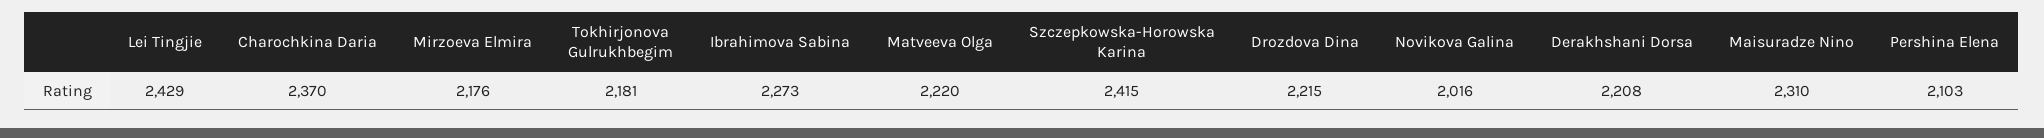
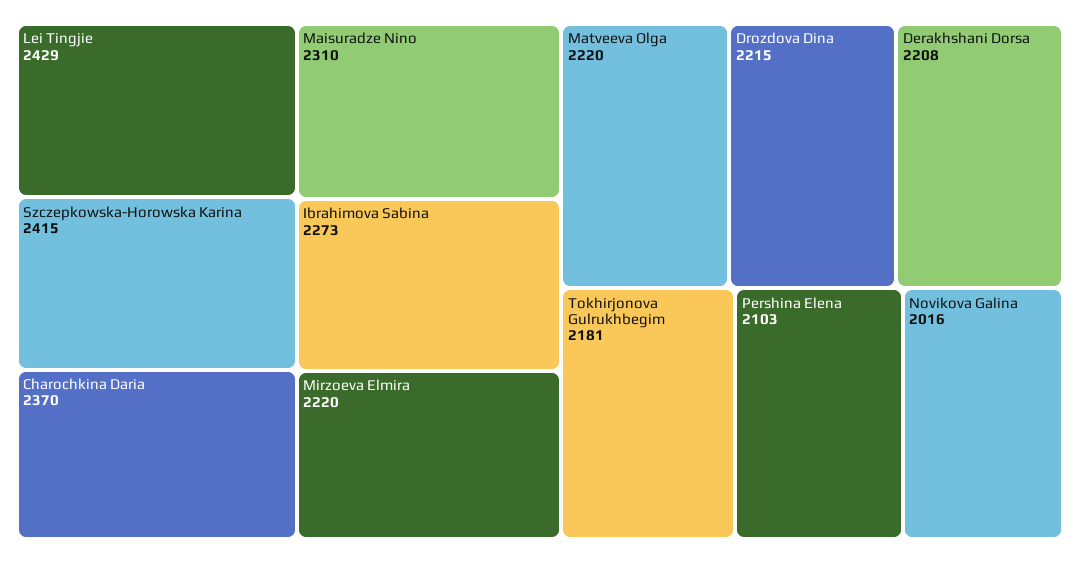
  {
    "Lei Tingjie": 2429,
    "Charochkina Daria": 2370,
-   "Mirzoeva Elmira": 2176,
+   "Mirzoeva Elmira": 2220,
    "Tokhirjonova Gulrukhbegim": 2181,
    "Ibrahimova Sabina": 2273,
    "Matveeva Olga": 2220,
    "Szczepkowska-Horowska Karina": 2415,
    "Drozdova Dina": 2215,
    "Novikova Galina": 2016,
    "Derakhshani Dorsa": 2208,
    "Maisuradze Nino": 2310,
    "Pershina Elena": 2103
  }

